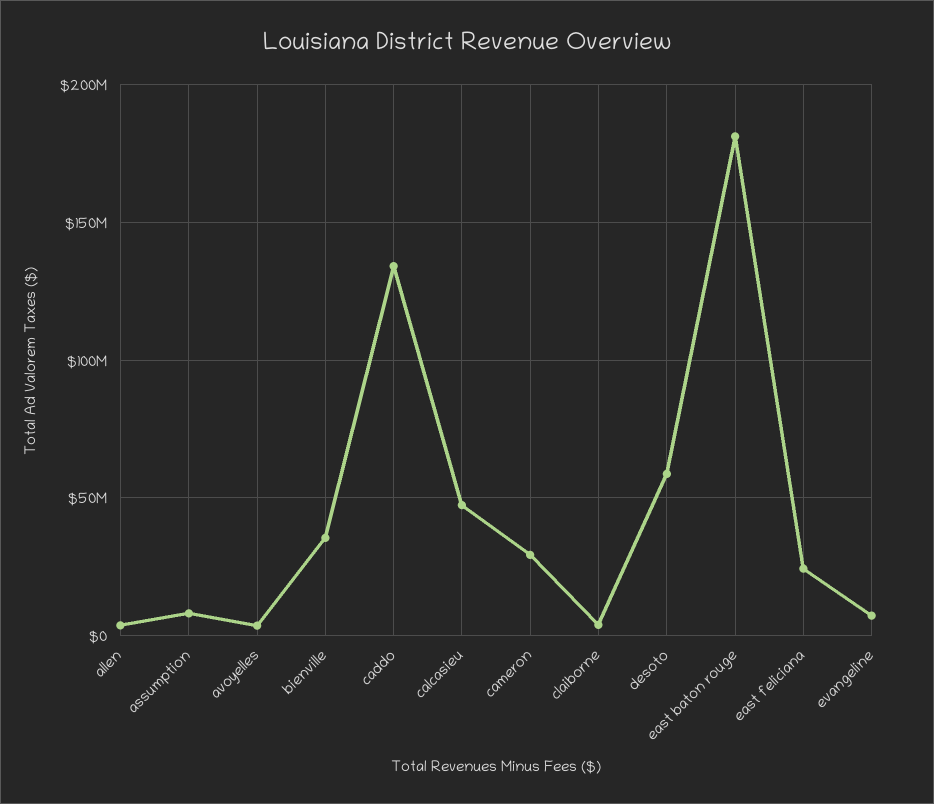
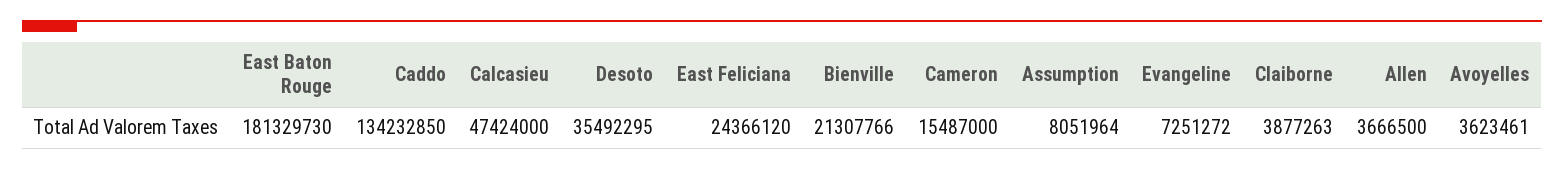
  {
    "allen": 3666500,
    "assumption": 8051964,
    "avoyelles": 3623461,
-   "bienville": 35000000,
+   "bienville": 21307766,
    "caddo": 134232850,
    "calcasieu": 47424000,
-   "cameron": 30000000,
+   "cameron": 15487000,
    "claiborne": 3877263,
-   "desoto": 60000000,
+   "desoto": 35492295,
    "east baton rouge": 181329730,
    "east feliciana": 24366120,
    "evangeline": 7251272
  }

